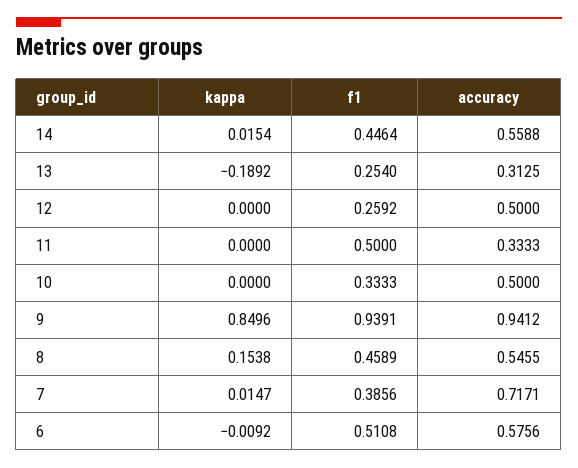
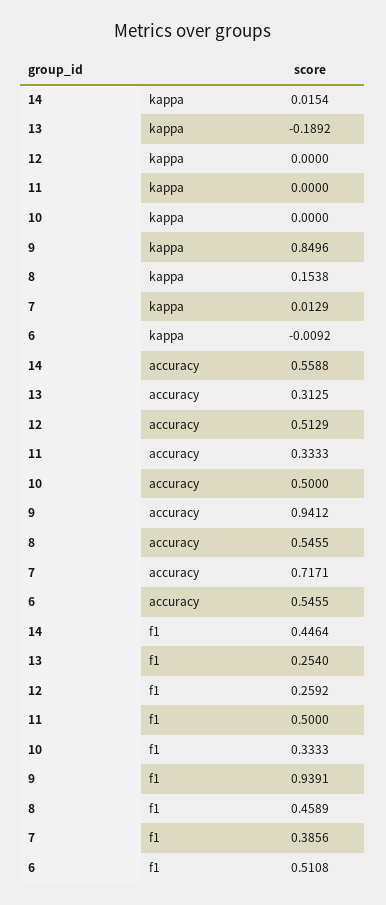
  {
    "kappa": {
      "14": 0.0154,
      "13": -0.1892,
      "12": 0,
      "11": 0,
      "10": 0,
      "9": 0.8496,
      "8": 0.1538,
-     "7": 0.0147,
+     "7": 0.0129,
      "6": -0.0092
    },
    "f1": {
      "14": 0.4464,
      "13": 0.254,
      "12": 0.2592,
      "11": 0.5,
      "10": 0.3333,
      "9": 0.9391,
      "8": 0.4589,
      "7": 0.3856,
      "6": 0.5108
    },
    "accuracy": {
      "14": 0.5588,
      "13": 0.3125,
-     "12": 0.5,
+     "12": 0.5129,
      "11": 0.3333,
      "10": 0.5,
      "9": 0.9412,
      "8": 0.5455,
      "7": 0.7171,
-     "6": 0.5756
+     "6": 0.5455
    }
  }

